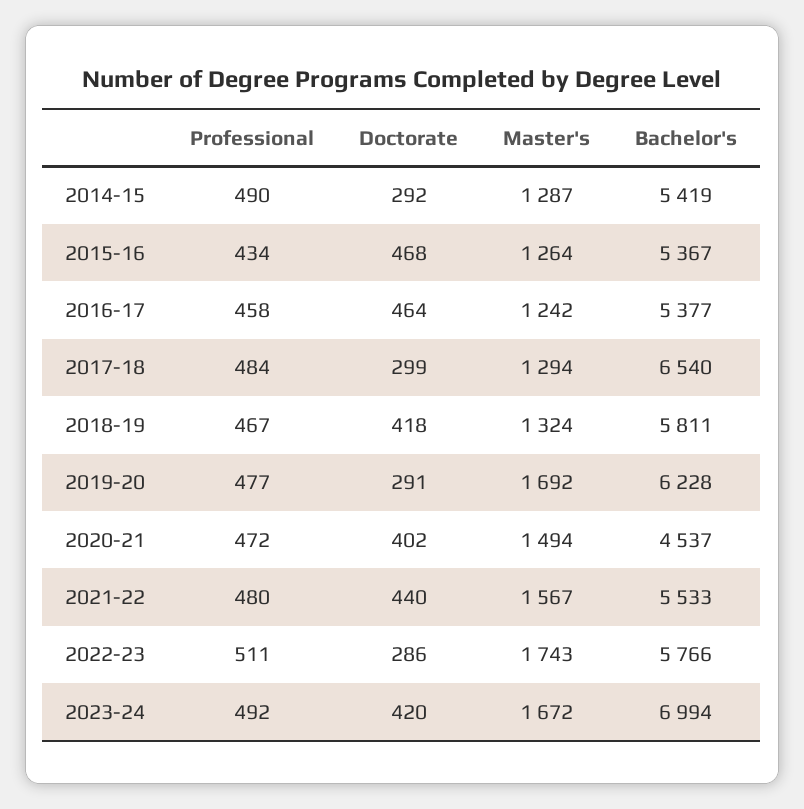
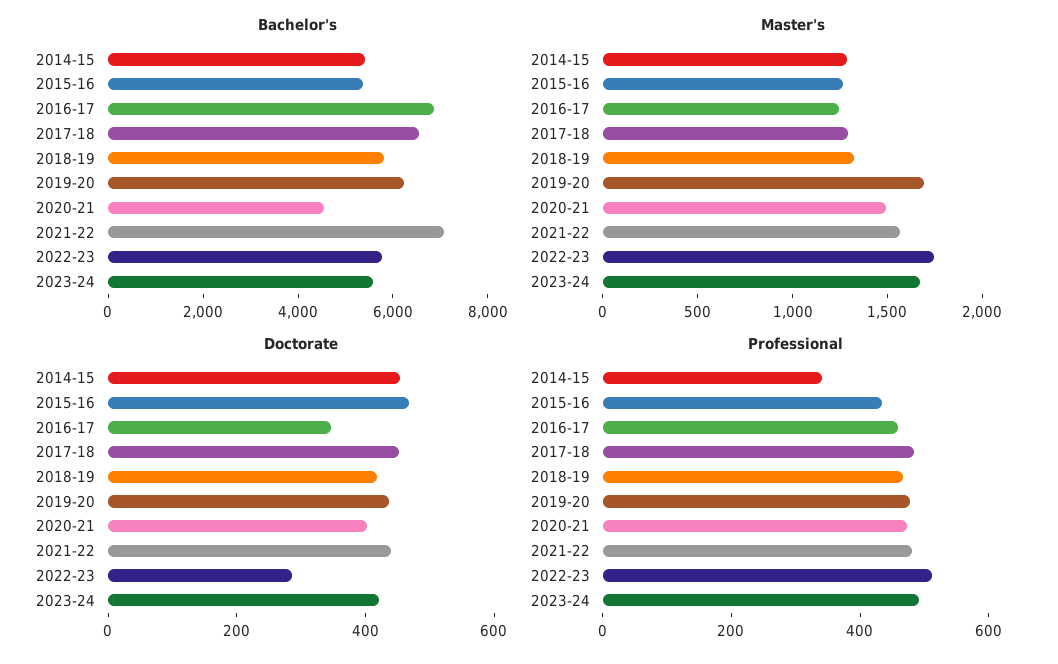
  {
    "Professional": {
-     "2014-15": 490,
+     "2014-15": 350,
      "2015-16": 434,
      "2016-17": 458,
      "2017-18": 484,
      "2018-19": 467,
      "2019-20": 477,
      "2020-21": 472,
      "2021-22": 480,
      "2022-23": 511,
      "2023-24": 492
    },
    "Doctorate": {
-     "2014-15": 292,
+     "2014-15": 450,
      "2015-16": 468,
-     "2016-17": 464,
+     "2016-17": 350,
-     "2017-18": 299,
+     "2017-18": 450,
      "2018-19": 418,
-     "2019-20": 291,
+     "2019-20": 450,
      "2020-21": 402,
      "2021-22": 440,
      "2022-23": 286,
      "2023-24": 420
    },
    "Master's": {
      "2014-15": 1287,
      "2015-16": 1264,
      "2016-17": 1242,
      "2017-18": 1294,
      "2018-19": 1324,
      "2019-20": 1692,
      "2020-21": 1494,
      "2021-22": 1567,
      "2022-23": 1743,
      "2023-24": 1672
    },
    "Bachelor's": {
      "2014-15": 5419,
      "2015-16": 5367,
-     "2016-17": 5377,
+     "2016-17": 7000,
      "2017-18": 6540,
      "2018-19": 5811,
      "2019-20": 6228,
      "2020-21": 4537,
-     "2021-22": 5533,
+     "2021-22": 7000,
      "2022-23": 5766,
-     "2023-24": 6994
+     "2023-24": 5500
    }
  }

